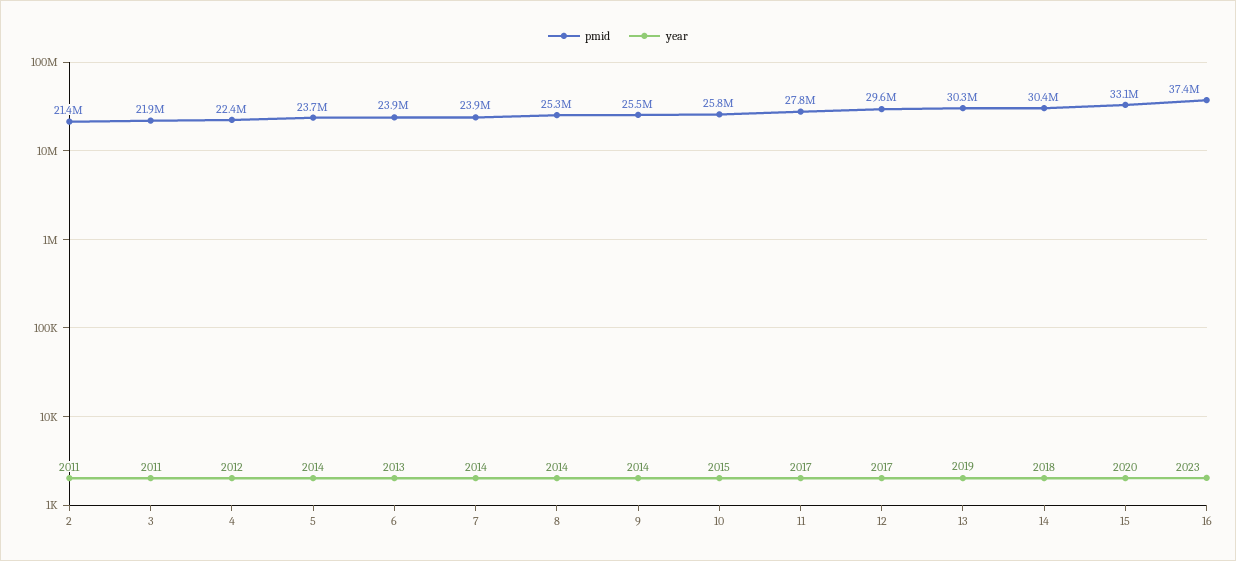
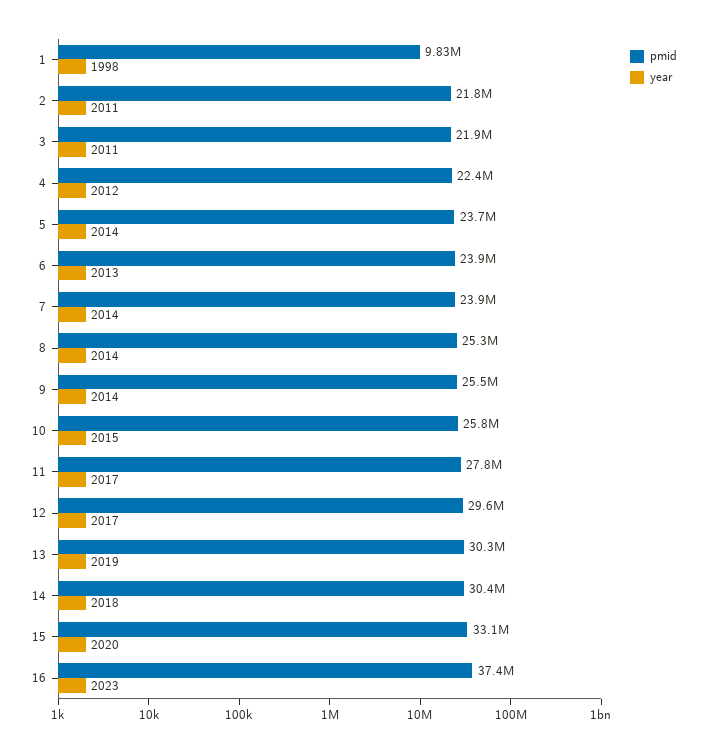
  {
    "pmid": {
-     "2": 21400000,
+     "2": 21800000,
      "3": 21900000,
      "4": 22400000,
      "5": 23700000,
      "6": 23900000,
      "7": 23900000,
      "8": 25300000,
      "9": 25500000,
      "10": 25800000,
      "11": 27800000,
      "12": 29600000,
      "13": 30300000,
      "14": 30400000,
      "15": 33100000,
-     "16": 37400000
+     "16": 37400000,
+     "1": 9830000
    },
    "year": {
      "2": 2011,
      "3": 2011,
      "4": 2012,
      "5": 2014,
      "6": 2013,
      "7": 2014,
      "8": 2014,
      "9": 2014,
      "10": 2015,
      "11": 2017,
      "12": 2017,
      "13": 2019,
      "14": 2018,
      "15": 2020,
-     "16": 2023
+     "16": 2023,
+     "1": 1998
    }
  }

